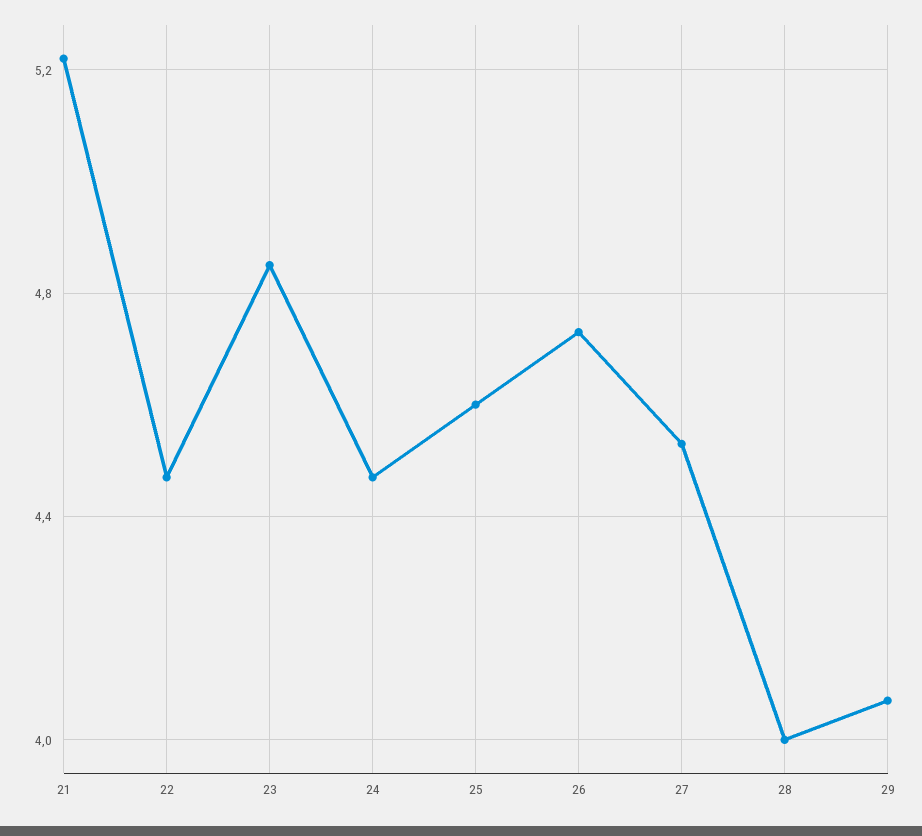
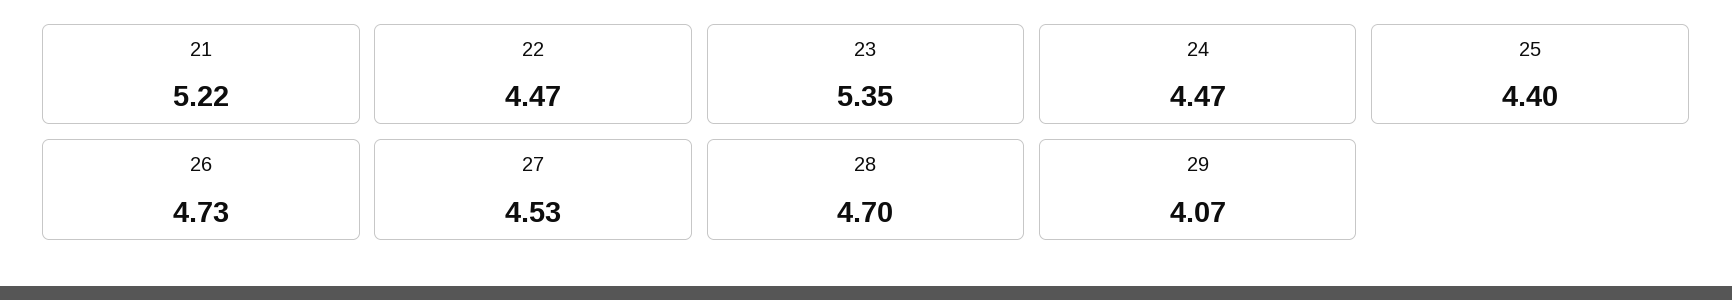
  {
    "21": 5.22,
    "22": 4.47,
-   "23": 4.85,
+   "23": 5.35,
    "24": 4.47,
-   "25": 4.6,
+   "25": 4.4,
    "26": 4.73,
    "27": 4.53,
-   "28": 4,
+   "28": 4.7,
    "29": 4.07
  }

